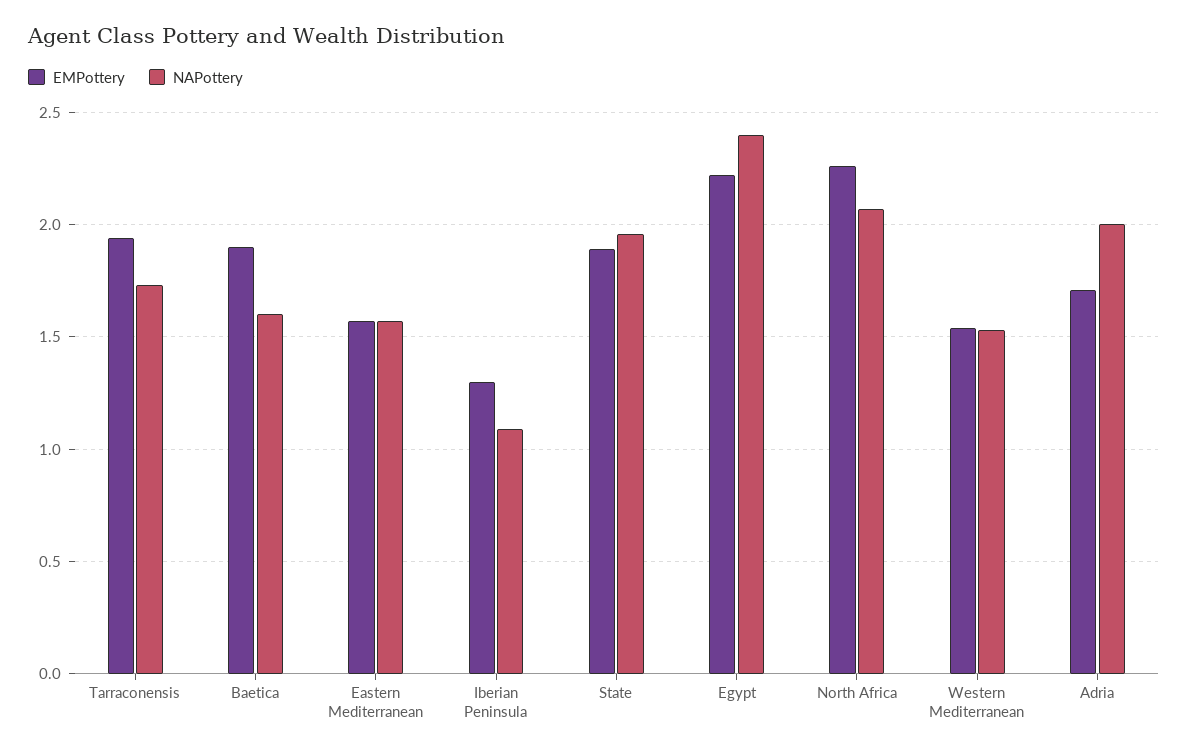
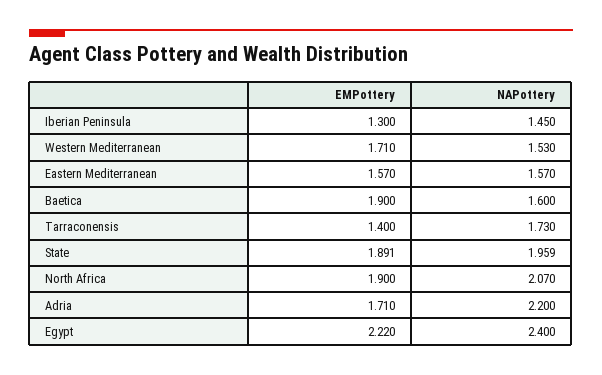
  {
    "EMPottery": {
-     "Tarraconensis": 1.95,
+     "Tarraconensis": 1.4,
      "Baetica": 1.9,
      "Eastern Mediterranean": 1.57,
      "Iberian Peninsula": 1.3,
      "State": 1.891,
      "Egypt": 2.22,
-     "North Africa": 2.25,
+     "North Africa": 1.9,
-     "Western Mediterranean": 1.55,
+     "Western Mediterranean": 1.71,
      "Adria": 1.71
    },
    "NAPottery": {
      "Tarraconensis": 1.73,
      "Baetica": 1.6,
      "Eastern Mediterranean": 1.57,
-     "Iberian Peninsula": 1.1,
+     "Iberian Peninsula": 1.45,
      "State": 1.959,
      "Egypt": 2.4,
      "North Africa": 2.07,
      "Western Mediterranean": 1.53,
-     "Adria": 2
+     "Adria": 2.2
    }
  }

